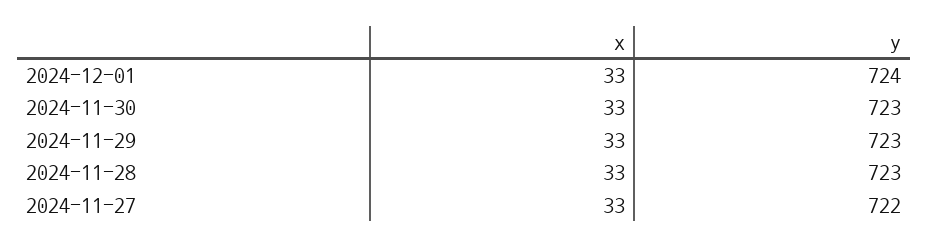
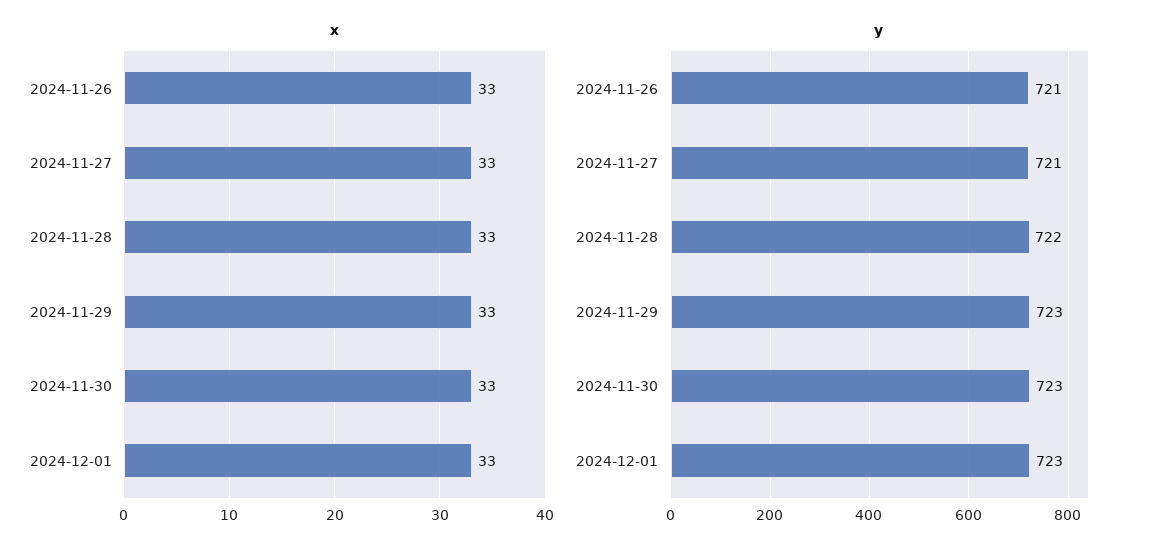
  {
    "x": {
      "2024-12-01": 33,
      "2024-11-30": 33,
      "2024-11-29": 33,
      "2024-11-28": 33,
-     "2024-11-27": 33
+     "2024-11-27": 33,
+     "2024-11-26": 33
    },
    "y": {
-     "2024-12-01": 724,
+     "2024-12-01": 723,
      "2024-11-30": 723,
      "2024-11-29": 723,
-     "2024-11-28": 723,
+     "2024-11-28": 722,
-     "2024-11-27": 722
+     "2024-11-27": 721,
+     "2024-11-26": 721
    }
  }

